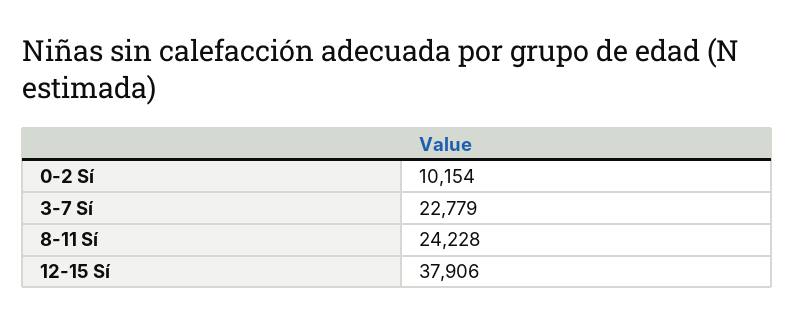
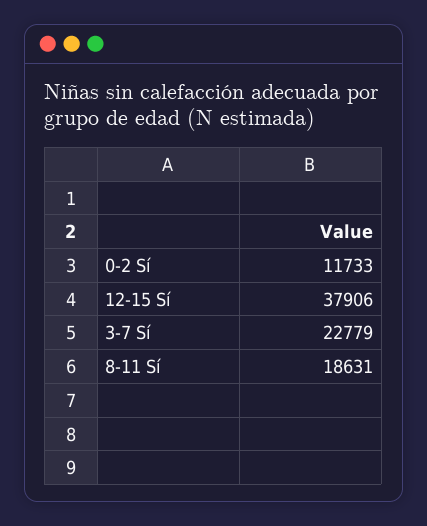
  {
-   "0-2 Sí": 10154,
+   "0-2 Sí": 11733,
    "3-7 Sí": 22779,
-   "8-11 Sí": 24228,
+   "8-11 Sí": 18631,
    "12-15 Sí": 37906
  }

